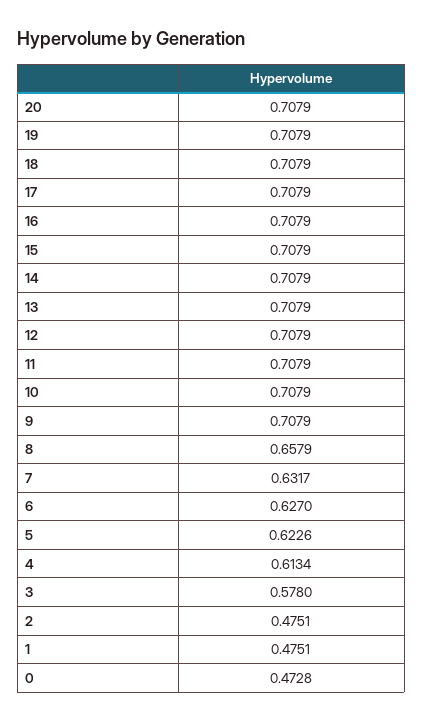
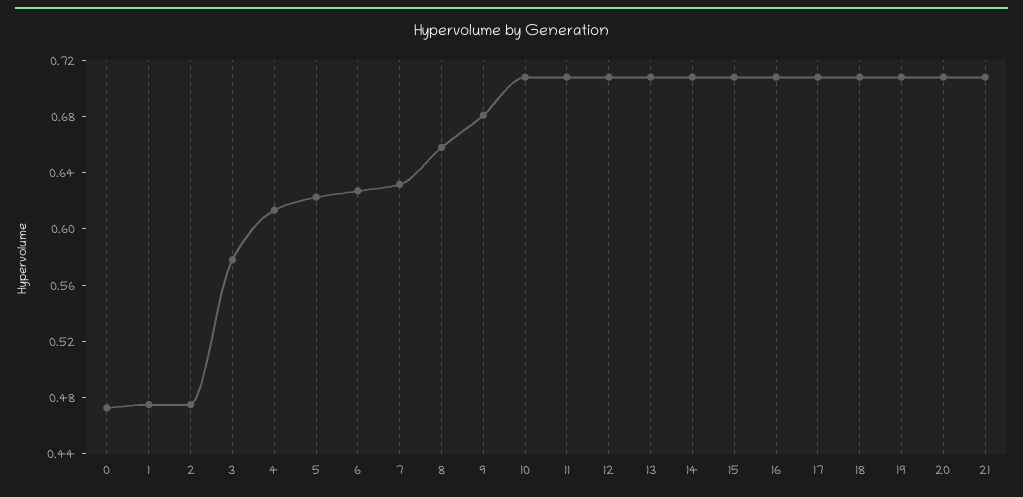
  {
    "20": 0.7079,
    "19": 0.7079,
    "18": 0.7079,
    "17": 0.7079,
    "16": 0.7079,
    "15": 0.7079,
    "14": 0.7079,
    "13": 0.7079,
    "12": 0.7079,
    "11": 0.7079,
    "10": 0.7079,
-   "9": 0.7079,
+   "9": 0.68,
    "8": 0.6579,
    "7": 0.6317,
    "6": 0.627,
    "5": 0.6226,
    "4": 0.6134,
    "3": 0.578,
    "2": 0.4751,
    "1": 0.4751,
-   "0": 0.4728
+   "0": 0.4728,
+   "21": 0.71
  }

